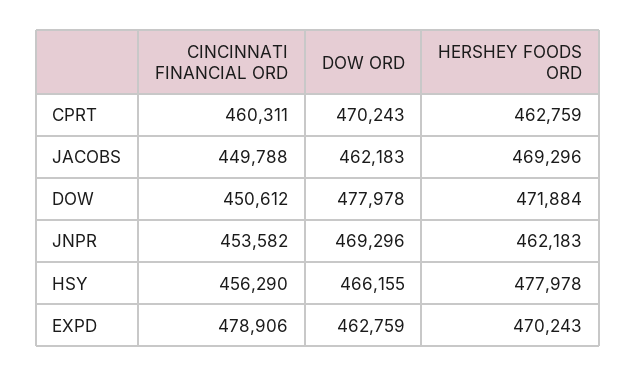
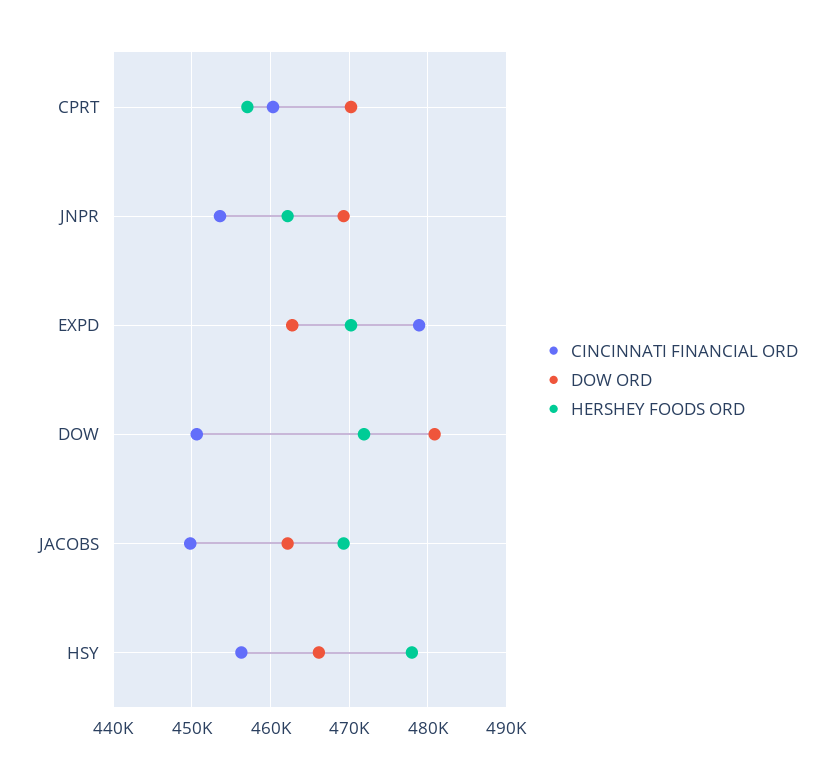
  {
    "CINCINNATI FINANCIAL ORD": {
      "CPRT": 460311,
      "JACOBS": 449788,
      "DOW": 450612,
      "JNPR": 453582,
      "HSY": 456290,
      "EXPD": 478906
    },
    "DOW ORD": {
      "CPRT": 470243,
      "JACOBS": 462183,
-     "DOW": 477978,
+     "DOW": 481000,
      "JNPR": 469296,
      "HSY": 466155,
      "EXPD": 462759
    },
    "HERSHEY FOODS ORD": {
-     "CPRT": 462759,
+     "CPRT": 457000,
      "JACOBS": 469296,
      "DOW": 471884,
      "JNPR": 462183,
      "HSY": 477978,
      "EXPD": 470243
    }
  }

